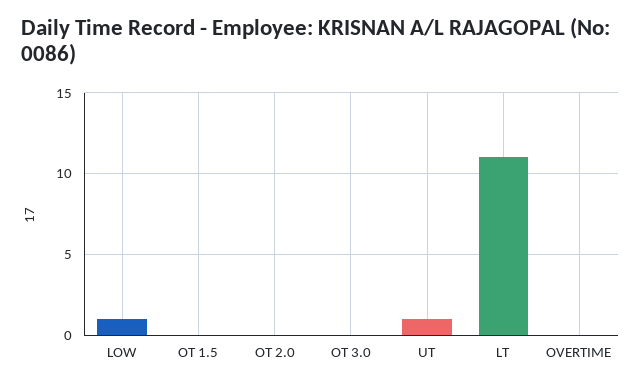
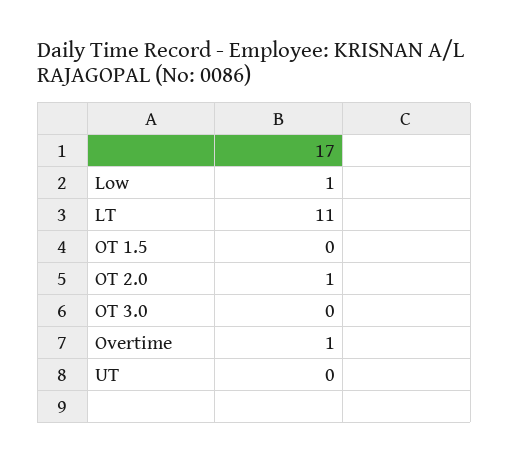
  {
    "LOW": 1,
    "OT 1.5": 0,
-   "OT 2.0": 0,
+   "OT 2.0": 1,
    "OT 3.0": 0,
-   "UT": 1,
+   "UT": 0,
    "LT": 11,
-   "OVERTIME": 0
+   "OVERTIME": 1
  }

